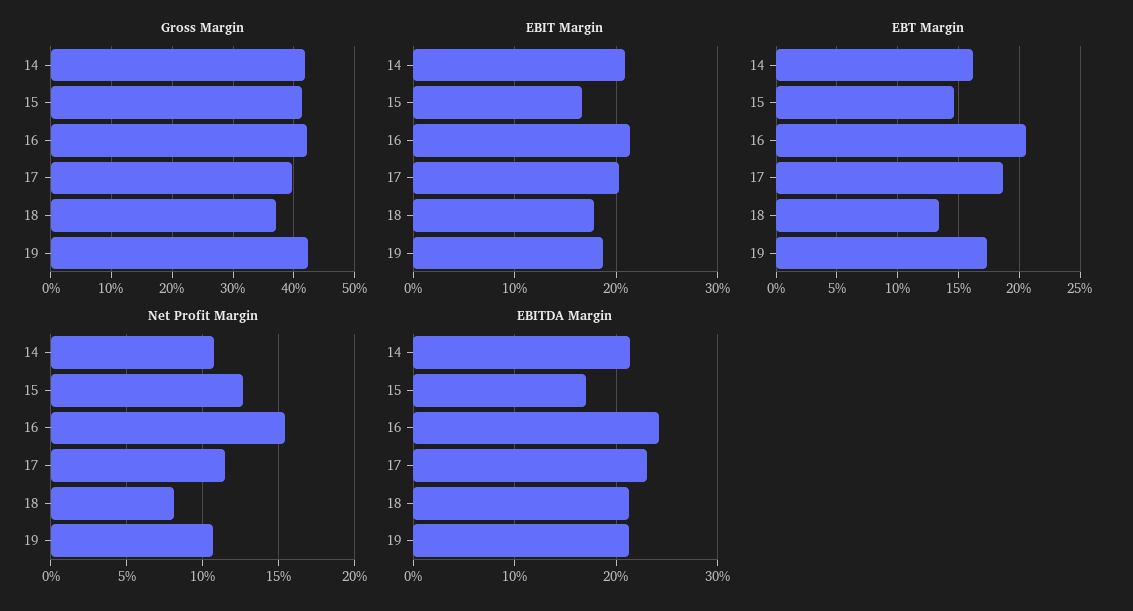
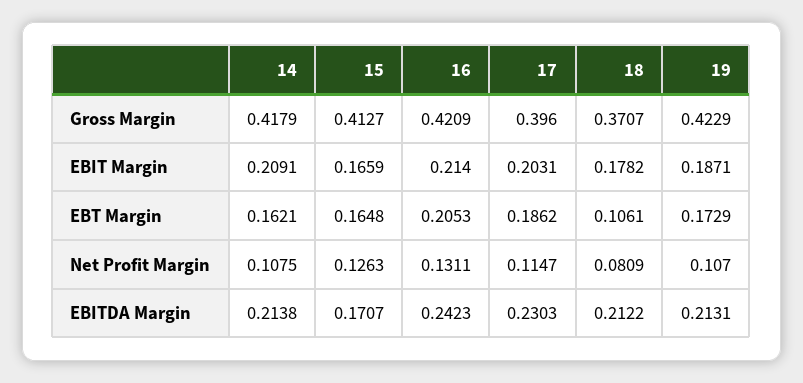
  {
    "Gross Margin": {
      "14": 0.4179,
      "15": 0.4127,
      "16": 0.4209,
      "17": 0.396,
      "18": 0.3707,
      "19": 0.4229
    },
    "EBIT Margin": {
      "14": 0.2091,
      "15": 0.1659,
      "16": 0.214,
      "17": 0.2031,
      "18": 0.1782,
      "19": 0.1871
    },
    "EBT Margin": {
      "14": 0.1621,
-     "15": 0.145,
+     "15": 0.1648,
      "16": 0.2053,
      "17": 0.1862,
-     "18": 0.135,
+     "18": 0.1061,
      "19": 0.1729
    },
    "Net Profit Margin": {
      "14": 0.1075,
      "15": 0.1263,
-     "16": 0.155,
+     "16": 0.1311,
      "17": 0.1147,
      "18": 0.0809,
      "19": 0.107
    },
    "EBITDA Margin": {
      "14": 0.2138,
      "15": 0.1707,
      "16": 0.2423,
      "17": 0.2303,
      "18": 0.2122,
      "19": 0.2131
    }
  }

